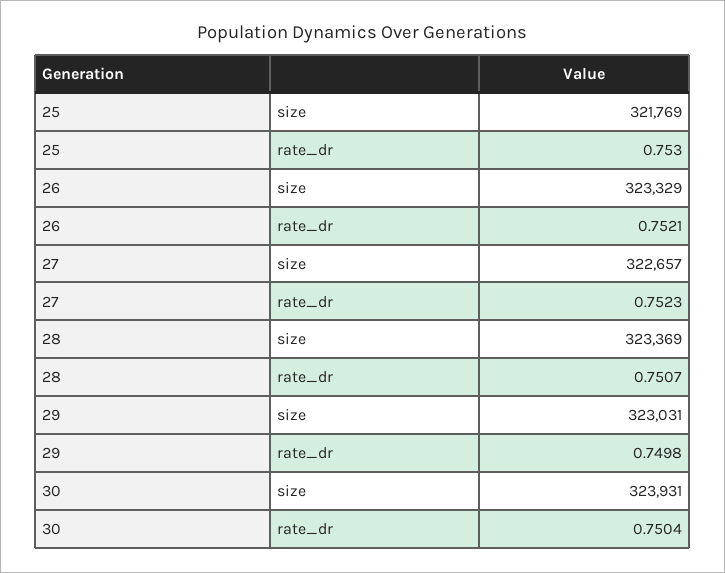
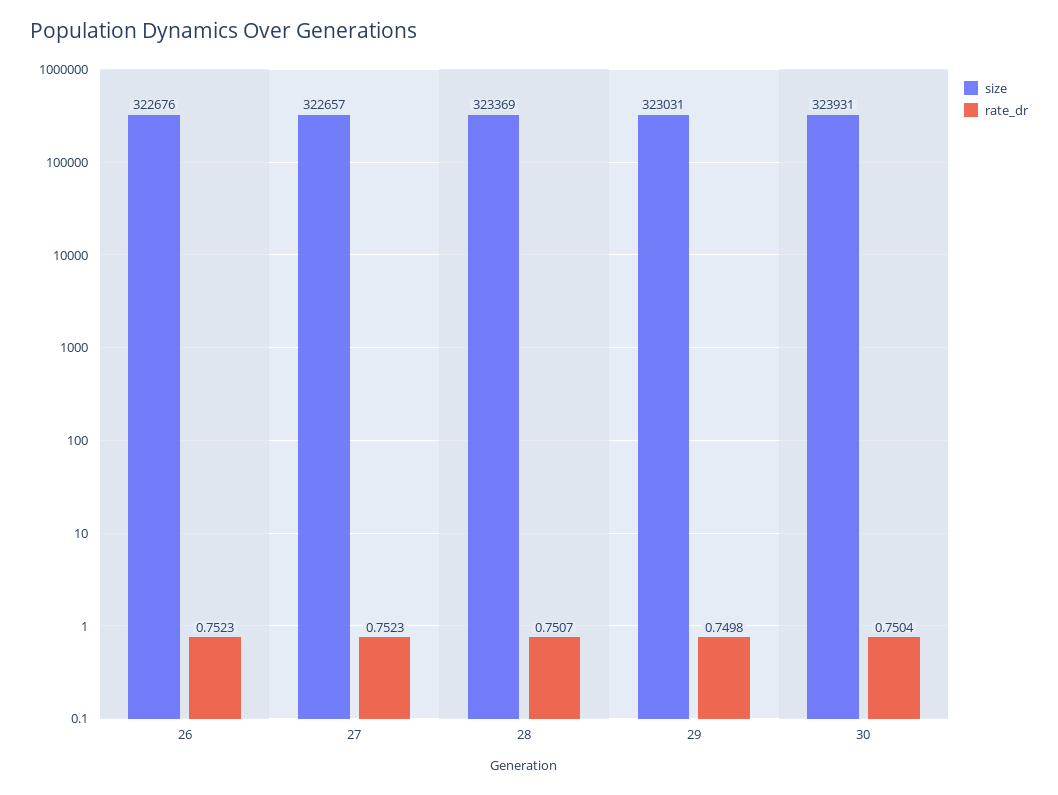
  {
    "size": {
-     "25": 321769,
-     "26": 323329,
+     "26": 322676,
      "27": 322657,
      "28": 323369,
      "29": 323031,
      "30": 323931
    },
    "rate_dr": {
-     "25": 0.753,
-     "26": 0.7521,
+     "26": 0.7523,
      "27": 0.7523,
      "28": 0.7507,
      "29": 0.7498,
      "30": 0.7504
    }
  }

